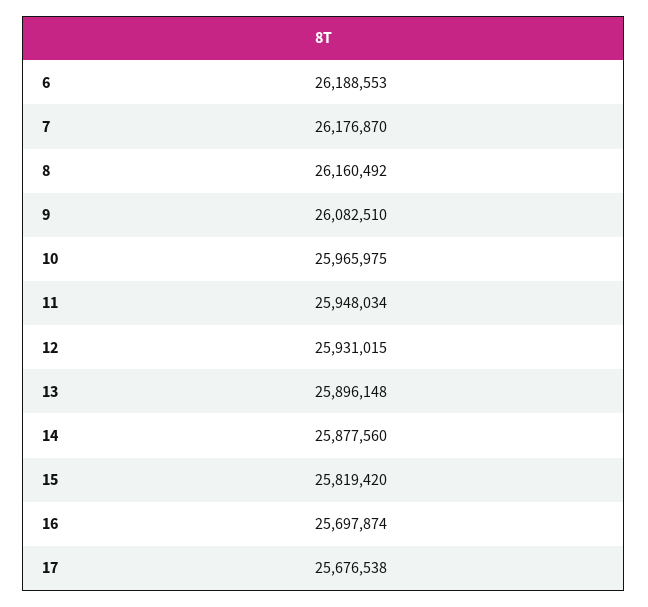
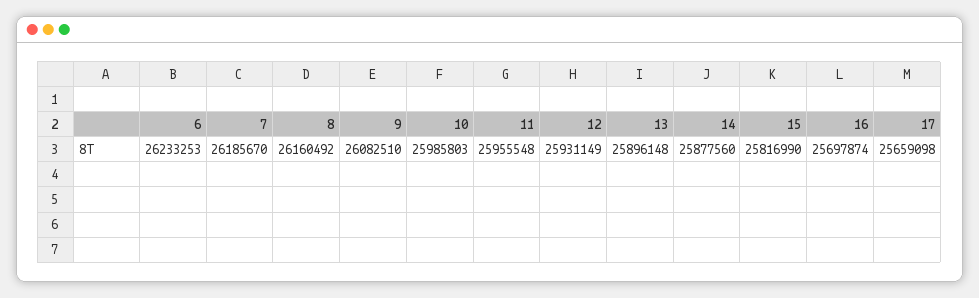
  {
-   "6": 26188553,
+   "6": 26233253,
-   "7": 26176870,
+   "7": 26185670,
    "8": 26160492,
    "9": 26082510,
-   "10": 25965975,
+   "10": 25985803,
-   "11": 25948034,
+   "11": 25955548,
-   "12": 25931015,
+   "12": 25931149,
    "13": 25896148,
    "14": 25877560,
-   "15": 25819420,
+   "15": 25816990,
    "16": 25697874,
-   "17": 25676538
+   "17": 25659098
  }

